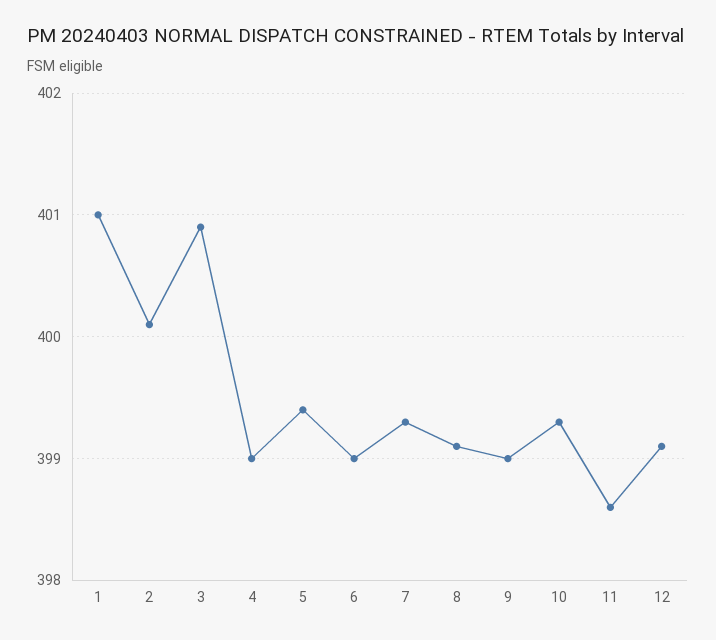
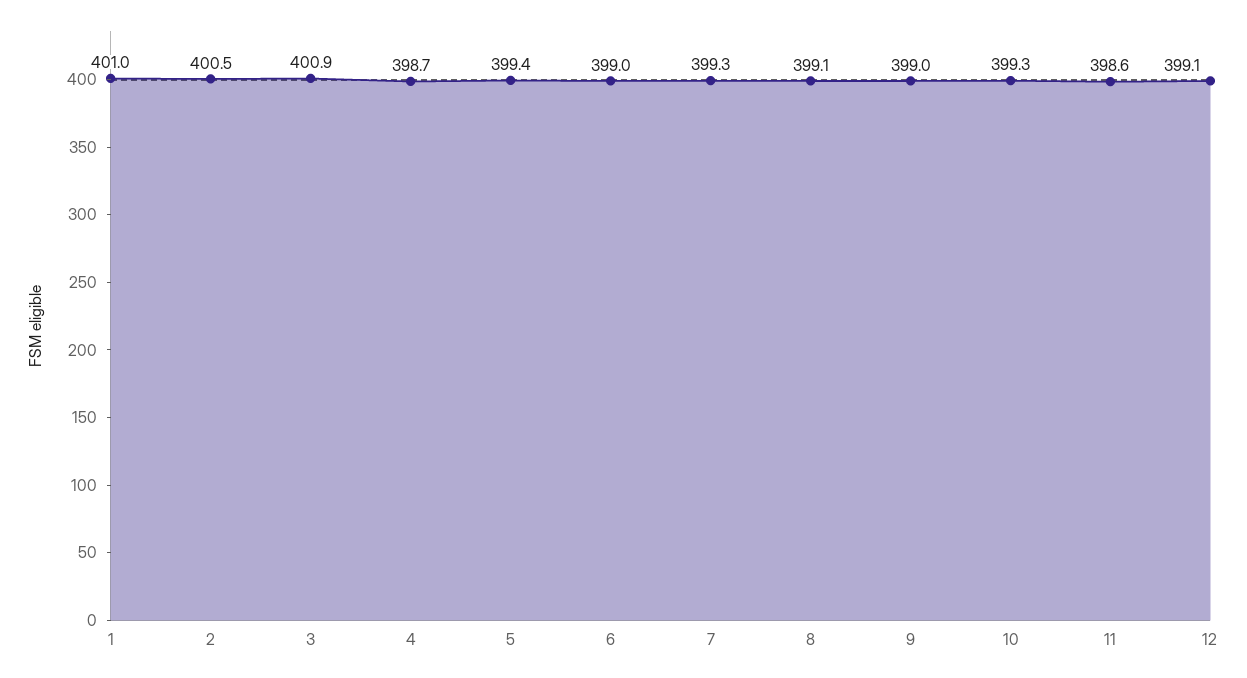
  {
    "1": 401,
-   "2": 400.1,
+   "2": 400.5,
    "3": 400.9,
-   "4": 399,
+   "4": 398.7,
    "5": 399.4,
    "6": 399,
    "7": 399.3,
    "8": 399.1,
    "9": 399,
    "10": 399.3,
    "11": 398.6,
    "12": 399.1
  }

